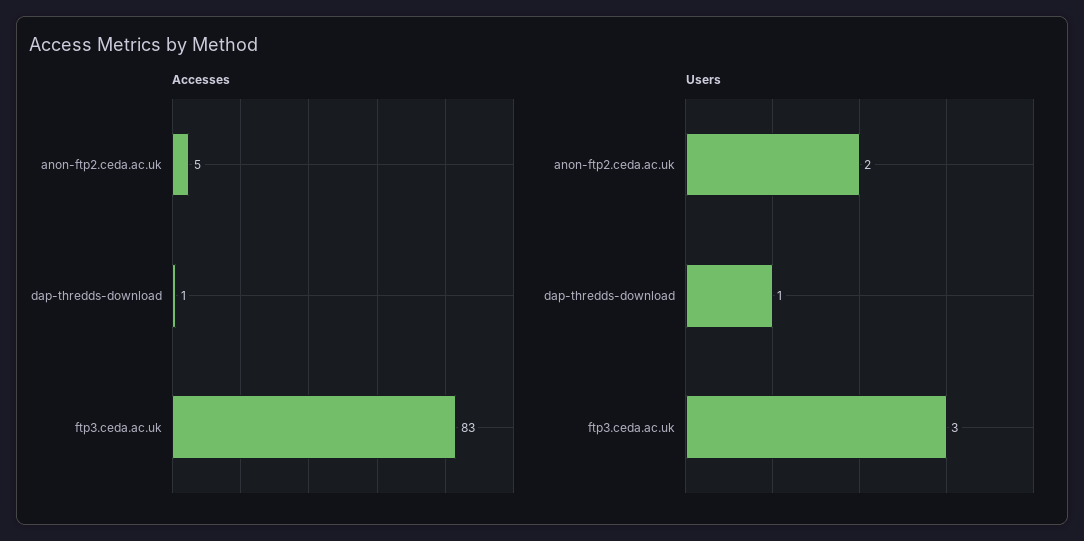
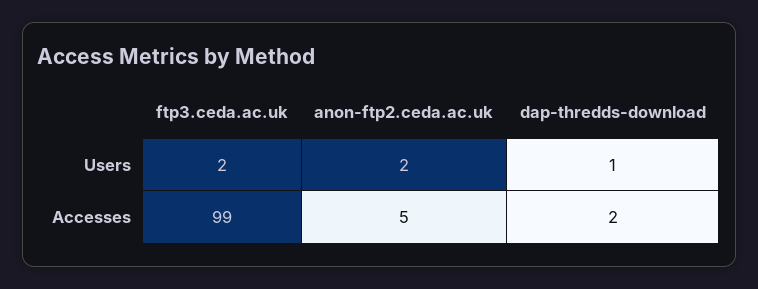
  {
    "Accesses": {
      "anon-ftp2.ceda.ac.uk": 5,
-     "dap-thredds-download": 1,
+     "dap-thredds-download": 2,
-     "ftp3.ceda.ac.uk": 83
+     "ftp3.ceda.ac.uk": 99
    },
    "Users": {
      "anon-ftp2.ceda.ac.uk": 2,
      "dap-thredds-download": 1,
-     "ftp3.ceda.ac.uk": 3
+     "ftp3.ceda.ac.uk": 2
    }
  }

